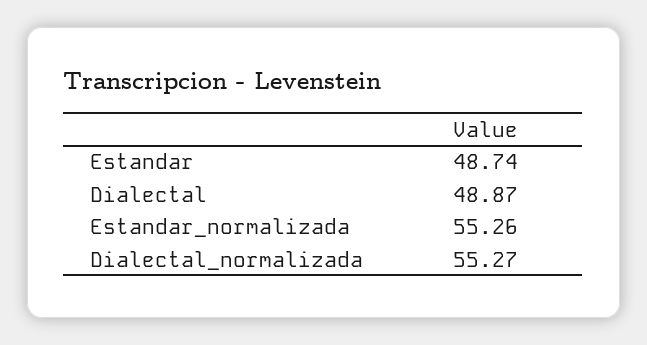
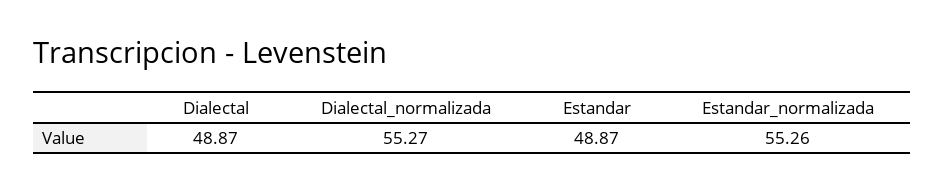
  {
-   "Estandar": 48.74,
+   "Estandar": 48.87,
    "Dialectal": 48.87,
    "Estandar_normalizada": 55.26,
    "Dialectal_normalizada": 55.27
  }

